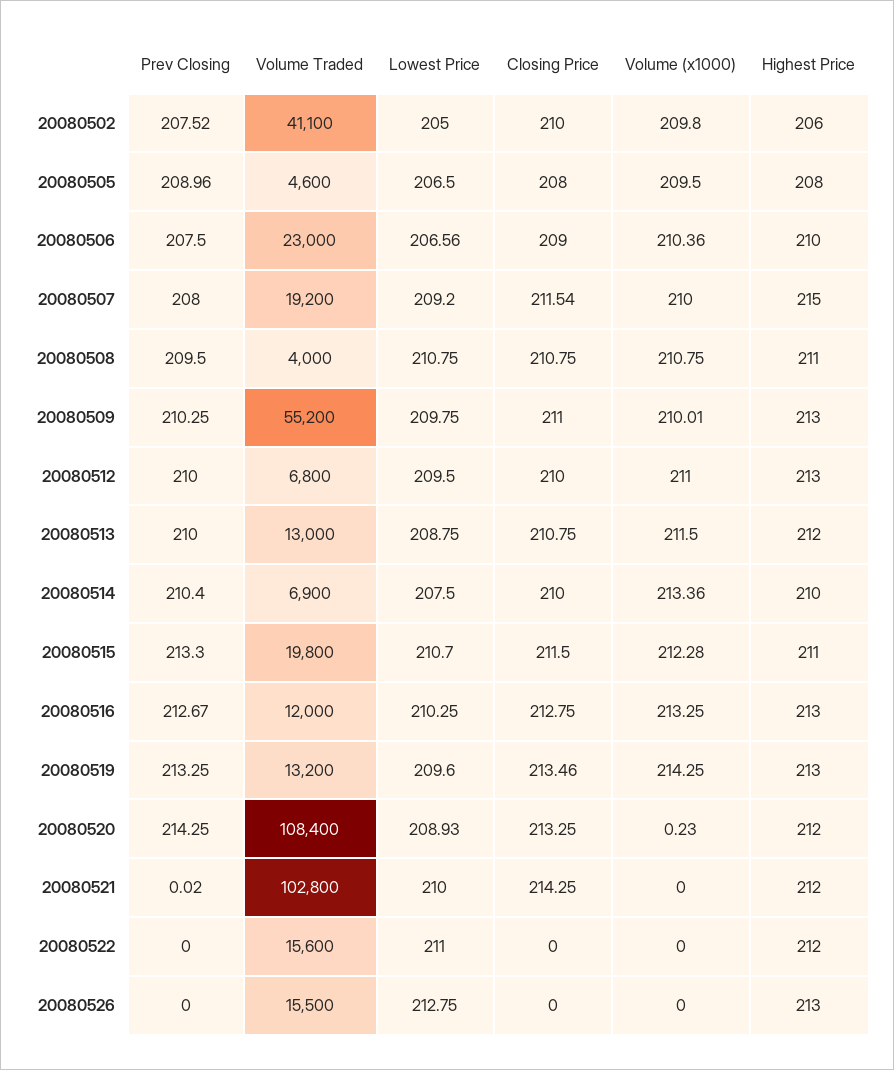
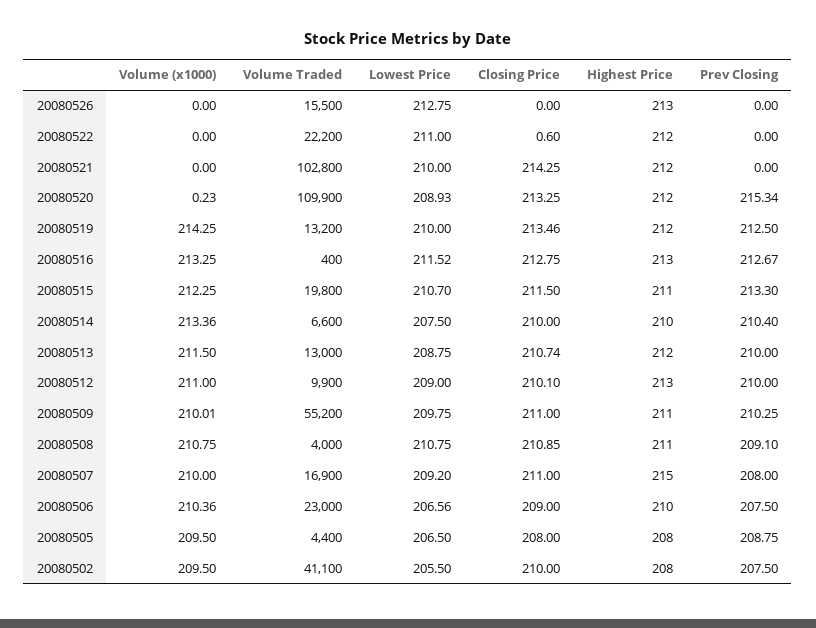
  {
    "Prev Closing": {
-     "20080502": 207.52,
+     "20080502": 207.5,
-     "20080505": 208.96,
+     "20080505": 208.75,
      "20080506": 207.5,
      "20080507": 208,
-     "20080508": 209.5,
+     "20080508": 209.1,
      "20080509": 210.25,
      "20080512": 210,
      "20080513": 210,
      "20080514": 210.4,
      "20080515": 213.3,
      "20080516": 212.67,
-     "20080519": 213.25,
+     "20080519": 212.5,
-     "20080520": 214.25,
+     "20080520": 215.34,
-     "20080521": 0.02,
+     "20080521": 0,
      "20080522": 0,
      "20080526": 0
    },
    "Volume Traded": {
      "20080502": 41100,
-     "20080505": 4600,
+     "20080505": 4400,
      "20080506": 23000,
-     "20080507": 19200,
+     "20080507": 16900,
      "20080508": 4000,
      "20080509": 55200,
-     "20080512": 6800,
+     "20080512": 9900,
      "20080513": 13000,
-     "20080514": 6900,
+     "20080514": 6600,
      "20080515": 19800,
-     "20080516": 12000,
+     "20080516": 400,
      "20080519": 13200,
-     "20080520": 108400,
+     "20080520": 109900,
      "20080521": 102800,
-     "20080522": 15600,
+     "20080522": 22200,
      "20080526": 15500
    },
    "Lowest Price": {
-     "20080502": 205,
+     "20080502": 205.5,
      "20080505": 206.5,
      "20080506": 206.56,
      "20080507": 209.2,
      "20080508": 210.75,
      "20080509": 209.75,
-     "20080512": 209.5,
+     "20080512": 209,
      "20080513": 208.75,
      "20080514": 207.5,
      "20080515": 210.7,
-     "20080516": 210.25,
+     "20080516": 211.52,
-     "20080519": 209.6,
+     "20080519": 210,
      "20080520": 208.93,
      "20080521": 210,
      "20080522": 211,
      "20080526": 212.75
    },
    "Closing Price": {
      "20080502": 210,
      "20080505": 208,
      "20080506": 209,
-     "20080507": 211.54,
+     "20080507": 211,
-     "20080508": 210.75,
+     "20080508": 210.85,
      "20080509": 211,
-     "20080512": 210,
+     "20080512": 210.1,
-     "20080513": 210.75,
+     "20080513": 210.74,
      "20080514": 210,
      "20080515": 211.5,
      "20080516": 212.75,
      "20080519": 213.46,
      "20080520": 213.25,
      "20080521": 214.25,
-     "20080522": 0,
+     "20080522": 0.6,
      "20080526": 0
    },
    "Volume (x1000)": {
-     "20080502": 209.8,
+     "20080502": 209.5,
      "20080505": 209.5,
      "20080506": 210.36,
      "20080507": 210,
      "20080508": 210.75,
      "20080509": 210.01,
      "20080512": 211,
      "20080513": 211.5,
      "20080514": 213.36,
-     "20080515": 212.28,
+     "20080515": 212.25,
      "20080516": 213.25,
      "20080519": 214.25,
      "20080520": 0.23,
      "20080521": 0,
      "20080522": 0,
      "20080526": 0
    },
    "Highest Price": {
-     "20080502": 206,
+     "20080502": 208,
      "20080505": 208,
      "20080506": 210,
      "20080507": 215,
      "20080508": 211,
-     "20080509": 213,
+     "20080509": 211,
      "20080512": 213,
      "20080513": 212,
      "20080514": 210,
      "20080515": 211,
      "20080516": 213,
-     "20080519": 213,
+     "20080519": 212,
      "20080520": 212,
      "20080521": 212,
      "20080522": 212,
      "20080526": 213
    }
  }

